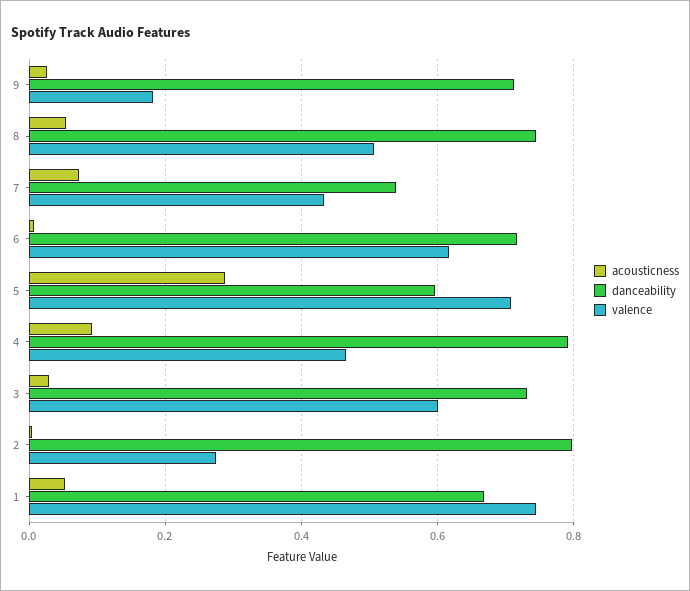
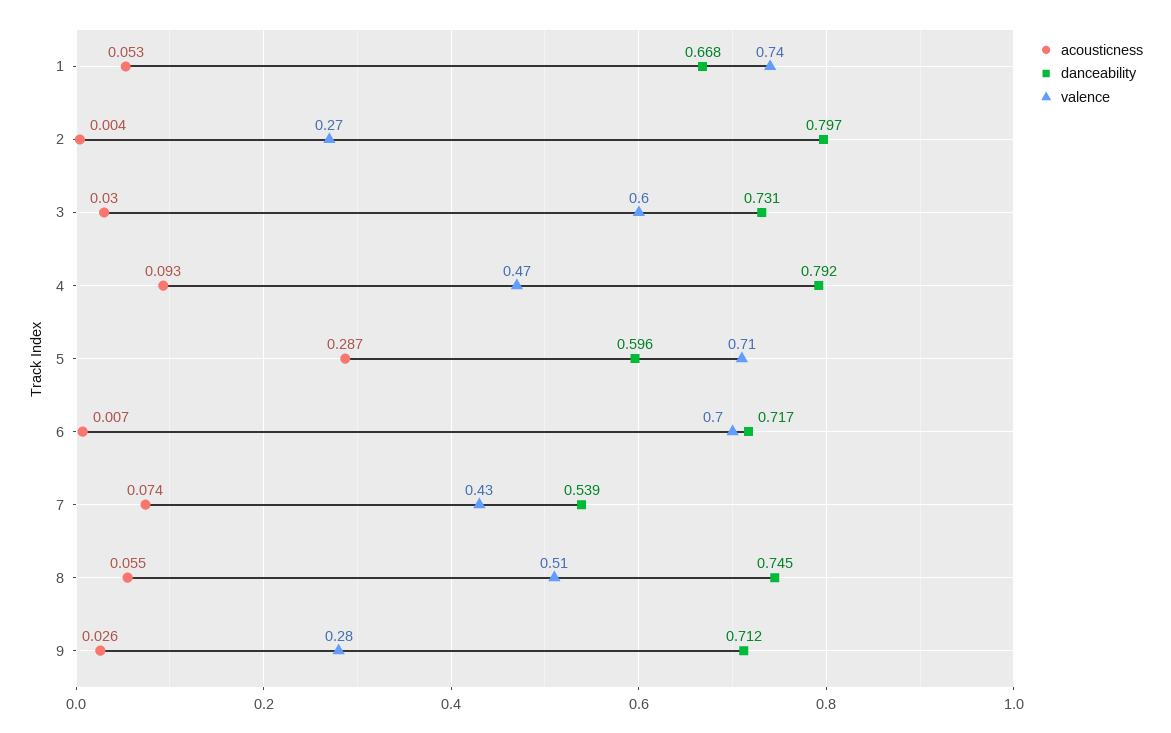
  {
    "acousticness": {
      "9": 0.026,
      "8": 0.055,
      "7": 0.074,
      "6": 0.007,
      "5": 0.287,
      "4": 0.093,
      "3": 0.03,
      "2": 0.004,
      "1": 0.053
    },
    "danceability": {
      "9": 0.712,
      "8": 0.745,
      "7": 0.539,
      "6": 0.717,
      "5": 0.596,
      "4": 0.792,
      "3": 0.731,
      "2": 0.797,
      "1": 0.668
    },
    "valence": {
-     "9": 0.18,
+     "9": 0.28,
      "8": 0.51,
      "7": 0.43,
-     "6": 0.62,
+     "6": 0.7,
      "5": 0.71,
      "4": 0.47,
      "3": 0.6,
      "2": 0.27,
      "1": 0.74
    }
  }

